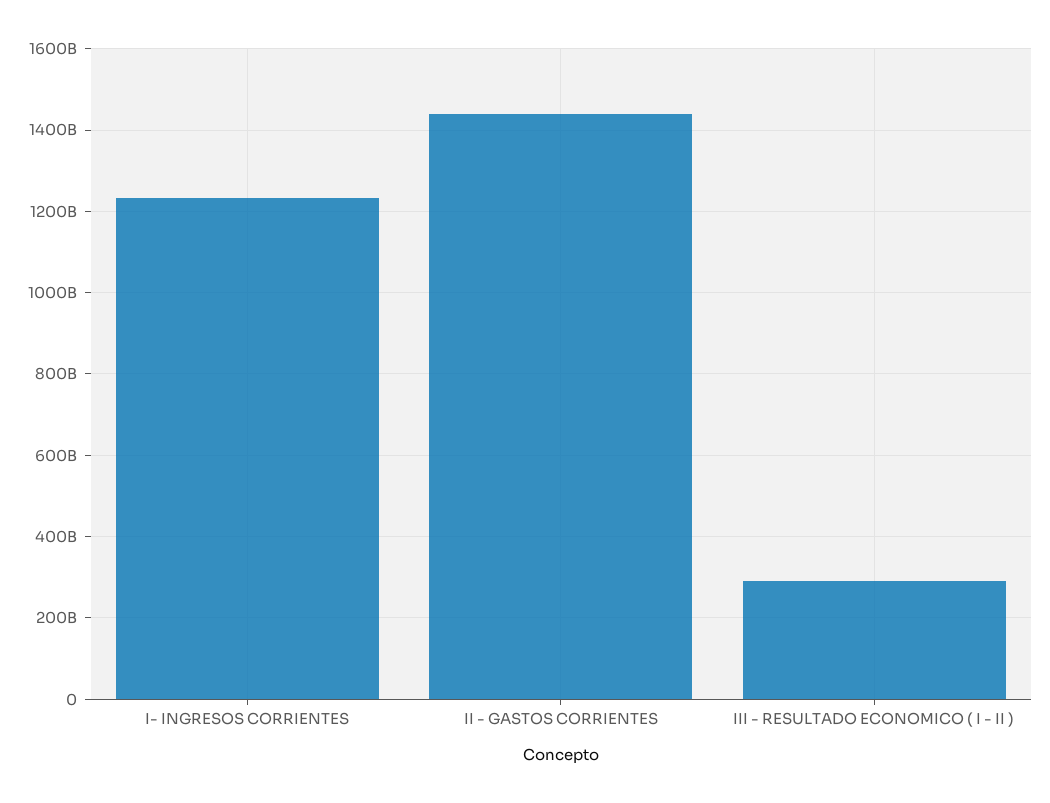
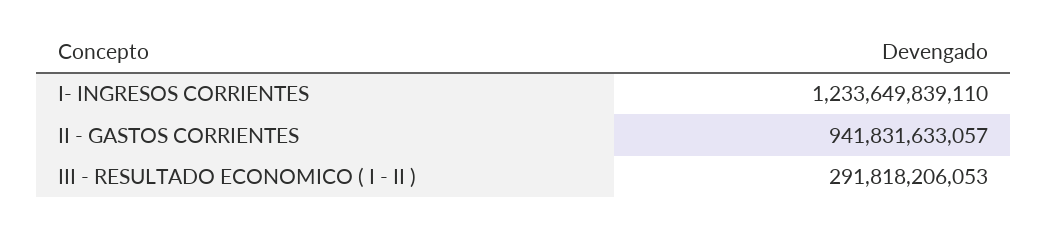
  {
    "I- INGRESOS CORRIENTES": 1233649839110,
-   "II - GASTOS CORRIENTES": 1440000000000,
+   "II - GASTOS CORRIENTES": 941831633057,
    "III - RESULTADO ECONOMICO ( I - II )": 291818206053
  }

